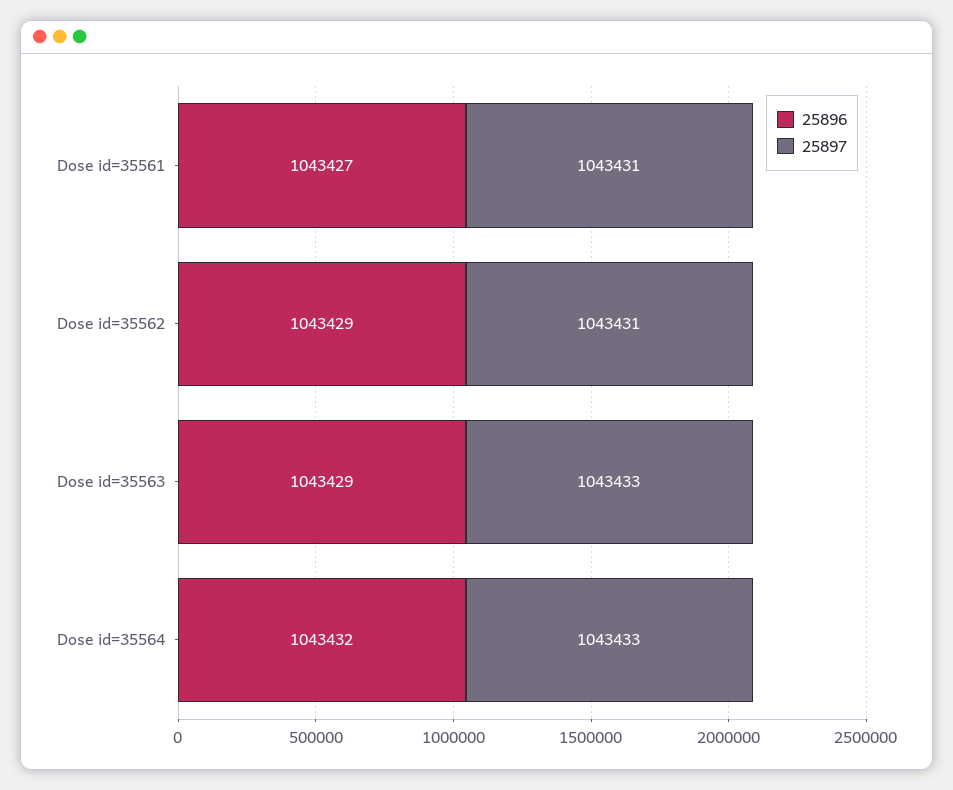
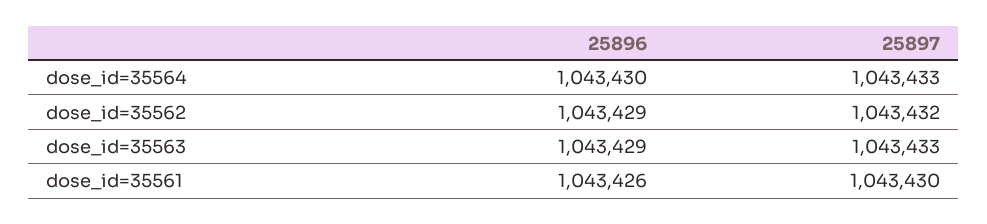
  {
    "25896": {
-     "Dose id=35561": 1043427,
+     "Dose id=35561": 1043426,
      "Dose id=35562": 1043429,
      "Dose id=35563": 1043429,
-     "Dose id=35564": 1043432
+     "Dose id=35564": 1043430
    },
    "25897": {
-     "Dose id=35561": 1043431,
+     "Dose id=35561": 1043430,
-     "Dose id=35562": 1043431,
+     "Dose id=35562": 1043432,
      "Dose id=35563": 1043433,
      "Dose id=35564": 1043433
    }
  }

